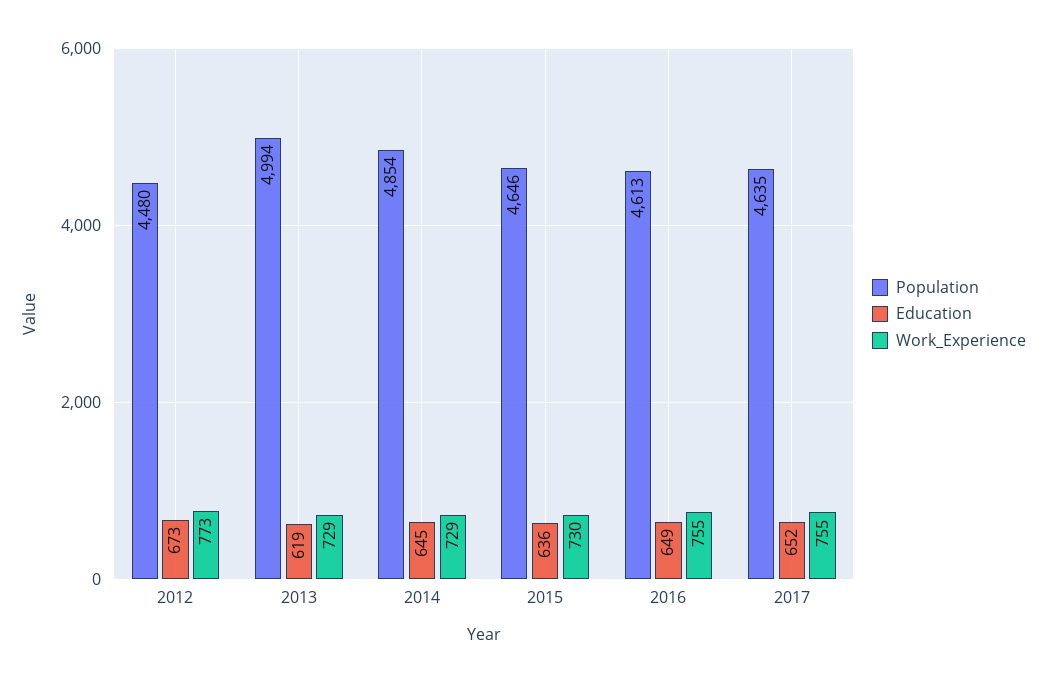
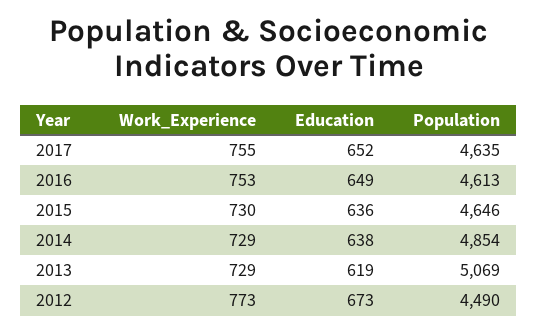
  {
    "Population": {
-     "2012": 4480,
+     "2012": 4490,
-     "2013": 4994,
+     "2013": 5069,
      "2014": 4854,
      "2015": 4646,
      "2016": 4613,
      "2017": 4635
    },
    "Education": {
      "2012": 673,
      "2013": 619,
-     "2014": 645,
+     "2014": 638,
      "2015": 636,
      "2016": 649,
      "2017": 652
    },
    "Work_Experience": {
      "2012": 773,
      "2013": 729,
      "2014": 729,
      "2015": 730,
-     "2016": 755,
+     "2016": 753,
      "2017": 755
    }
  }

